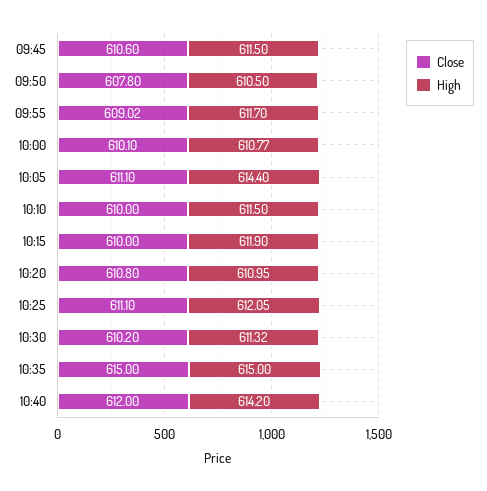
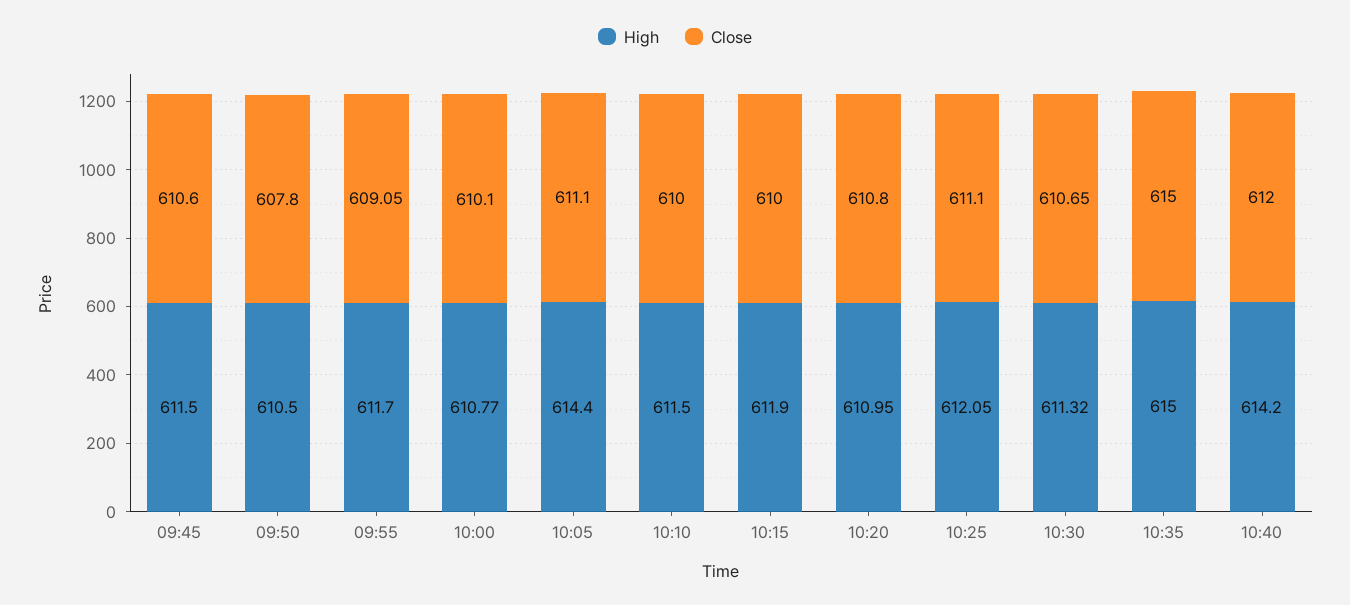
  {
    "Close": {
      "09:45": 610.6,
      "09:50": 607.8,
-     "09:55": 609.02,
+     "09:55": 609.05,
      "10:00": 610.1,
      "10:05": 611.1,
      "10:10": 610,
      "10:15": 610,
      "10:20": 610.8,
      "10:25": 611.1,
-     "10:30": 610.2,
+     "10:30": 610.65,
      "10:35": 615,
      "10:40": 612
    },
    "High": {
      "09:45": 611.5,
      "09:50": 610.5,
      "09:55": 611.7,
      "10:00": 610.77,
      "10:05": 614.4,
      "10:10": 611.5,
      "10:15": 611.9,
      "10:20": 610.95,
      "10:25": 612.05,
      "10:30": 611.32,
      "10:35": 615,
      "10:40": 614.2
    }
  }

